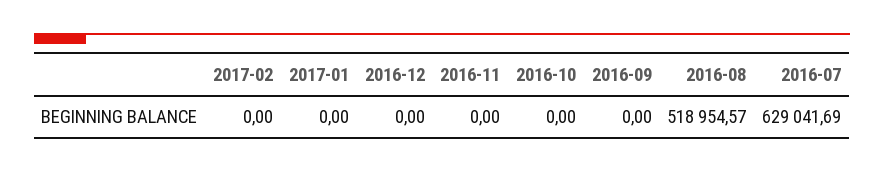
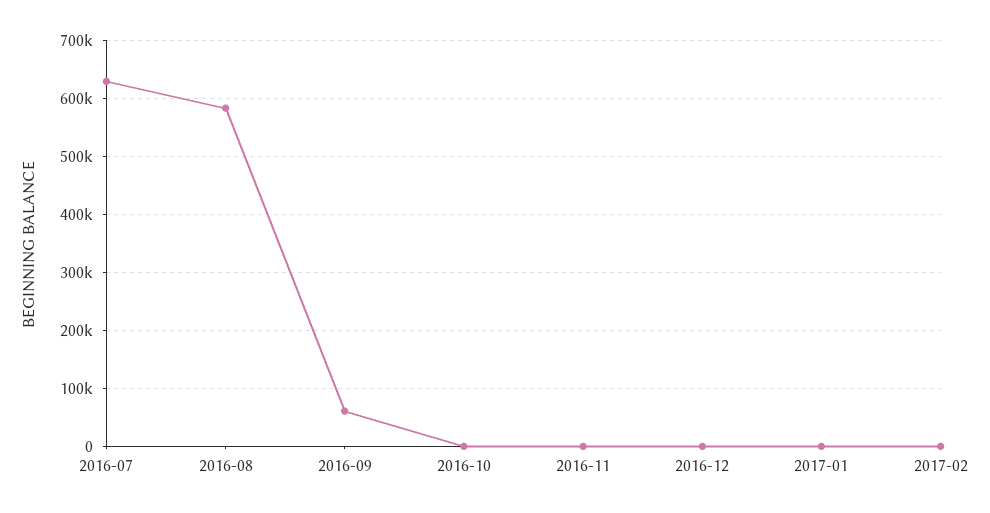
  {
    "2017-02": 0,
    "2017-01": 0,
    "2016-12": 0,
    "2016-11": 0,
    "2016-10": 0,
-   "2016-09": 0,
+   "2016-09": 60000,
-   "2016-08": 518954.57,
+   "2016-08": 580000,
    "2016-07": 629041.69
  }

